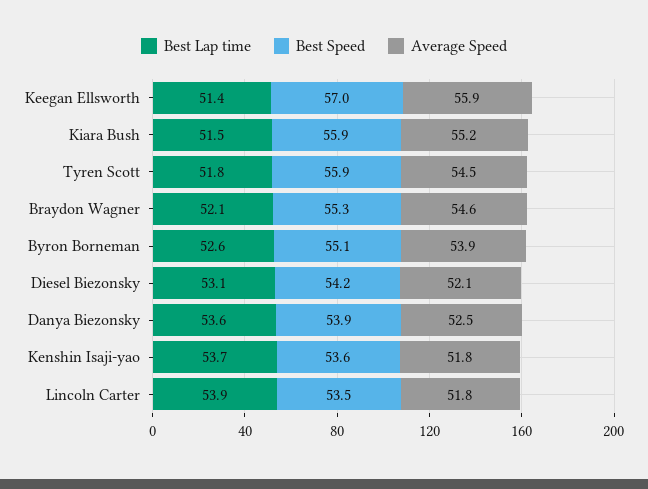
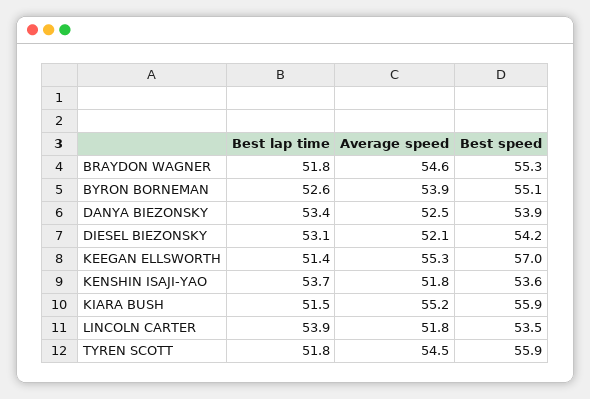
  {
    "Best Lap time": {
      "Keegan Ellsworth": 51.4,
      "Kiara Bush": 51.5,
      "Tyren Scott": 51.8,
-     "Braydon Wagner": 52.1,
+     "Braydon Wagner": 51.8,
      "Byron Borneman": 52.6,
      "Diesel Biezonsky": 53.1,
-     "Danya Biezonsky": 53.6,
+     "Danya Biezonsky": 53.4,
      "Kenshin Isaji-yao": 53.7,
      "Lincoln Carter": 53.9
    },
    "Best Speed": {
      "Keegan Ellsworth": 57,
      "Kiara Bush": 55.9,
      "Tyren Scott": 55.9,
      "Braydon Wagner": 55.3,
      "Byron Borneman": 55.1,
      "Diesel Biezonsky": 54.2,
      "Danya Biezonsky": 53.9,
      "Kenshin Isaji-yao": 53.6,
      "Lincoln Carter": 53.5
    },
    "Average Speed": {
-     "Keegan Ellsworth": 55.9,
+     "Keegan Ellsworth": 55.3,
      "Kiara Bush": 55.2,
      "Tyren Scott": 54.5,
      "Braydon Wagner": 54.6,
      "Byron Borneman": 53.9,
      "Diesel Biezonsky": 52.1,
      "Danya Biezonsky": 52.5,
      "Kenshin Isaji-yao": 51.8,
      "Lincoln Carter": 51.8
    }
  }

